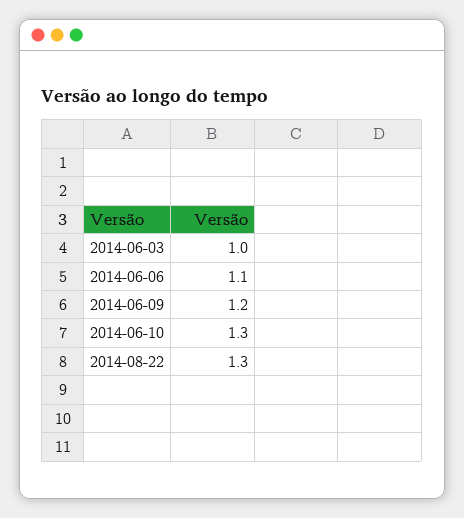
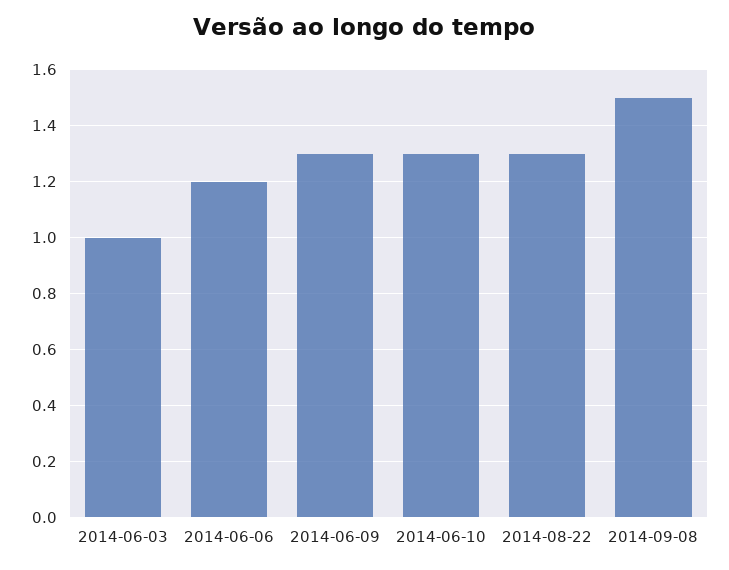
  {
    "2014-06-03": 1,
-   "2014-06-06": 1.1,
+   "2014-06-06": 1.2,
-   "2014-06-09": 1.2,
+   "2014-06-09": 1.3,
    "2014-06-10": 1.3,
-   "2014-08-22": 1.3
+   "2014-08-22": 1.3,
+   "2014-09-08": 1.5
  }

